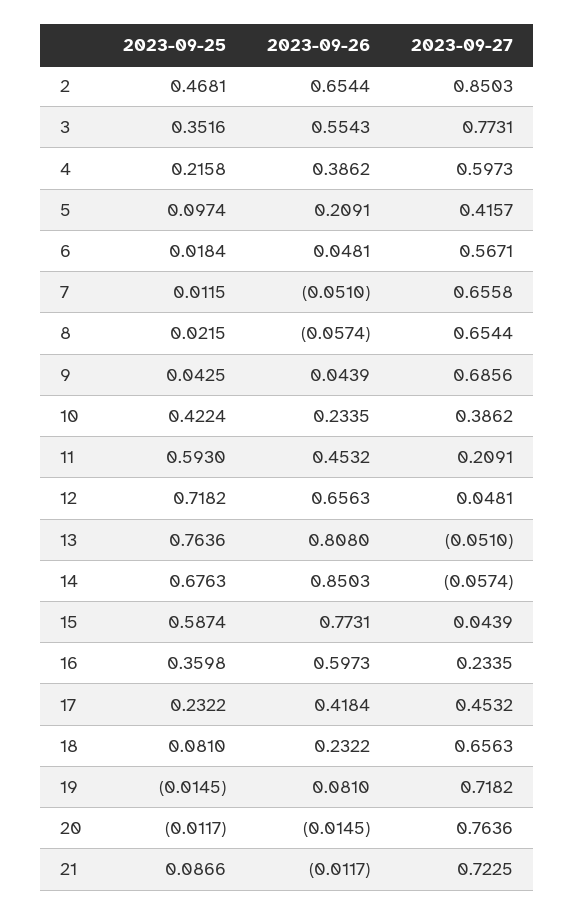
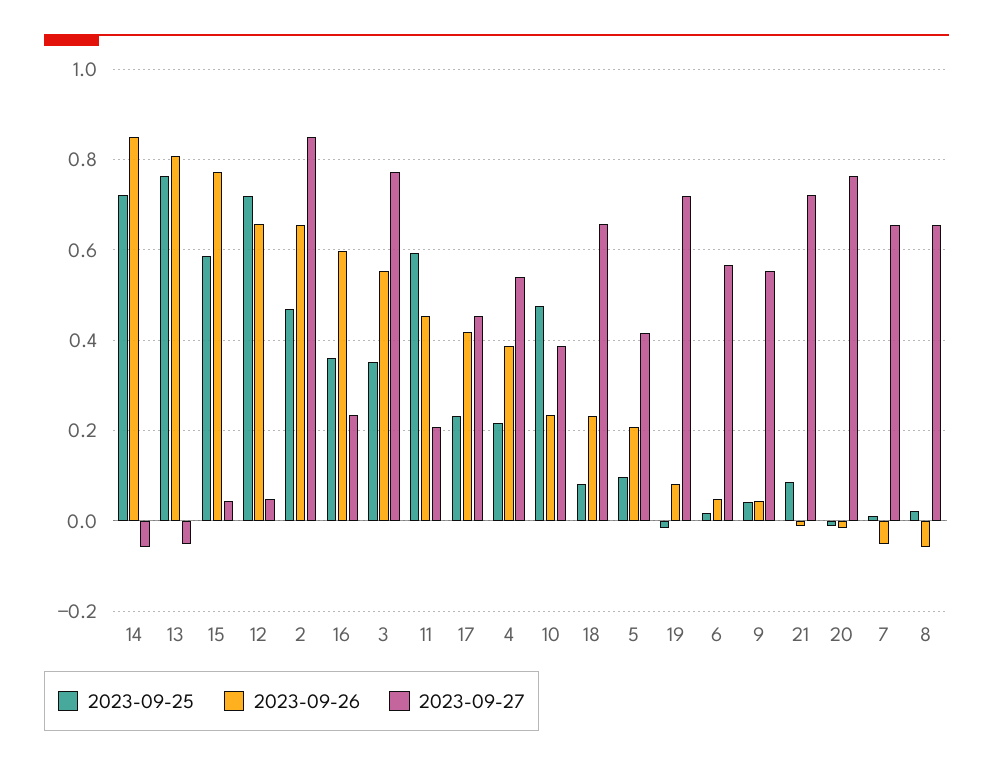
  {
    "2023-09-25": {
      "2": 0.4681,
      "3": 0.3516,
      "4": 0.2158,
      "5": 0.0974,
      "6": 0.0184,
      "7": 0.0115,
      "8": 0.0215,
      "9": 0.0425,
-     "10": 0.4224,
+     "10": 0.48,
      "11": 0.593,
      "12": 0.7182,
      "13": 0.7636,
-     "14": 0.6763,
+     "14": 0.72,
      "15": 0.5874,
      "16": 0.3598,
      "17": 0.2322,
      "18": 0.081,
      "19": -0.0145,
      "20": -0.0117,
      "21": 0.0866
    },
    "2023-09-26": {
      "2": 0.6544,
      "3": 0.5543,
      "4": 0.3862,
      "5": 0.2091,
      "6": 0.0481,
      "7": -0.051,
      "8": -0.0574,
      "9": 0.0439,
      "10": 0.2335,
      "11": 0.4532,
      "12": 0.6563,
      "13": 0.808,
      "14": 0.8503,
      "15": 0.7731,
      "16": 0.5973,
      "17": 0.4184,
      "18": 0.2322,
      "19": 0.081,
      "20": -0.0145,
      "21": -0.0117
    },
    "2023-09-27": {
      "2": 0.8503,
      "3": 0.7731,
-     "4": 0.5973,
+     "4": 0.54,
      "5": 0.4157,
      "6": 0.5671,
      "7": 0.6558,
      "8": 0.6544,
-     "9": 0.6856,
+     "9": 0.56,
      "10": 0.3862,
      "11": 0.2091,
      "12": 0.0481,
      "13": -0.051,
      "14": -0.0574,
      "15": 0.0439,
      "16": 0.2335,
      "17": 0.4532,
      "18": 0.6563,
      "19": 0.7182,
      "20": 0.7636,
      "21": 0.7225
    }
  }

